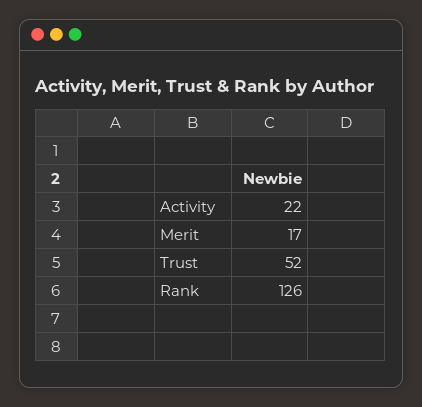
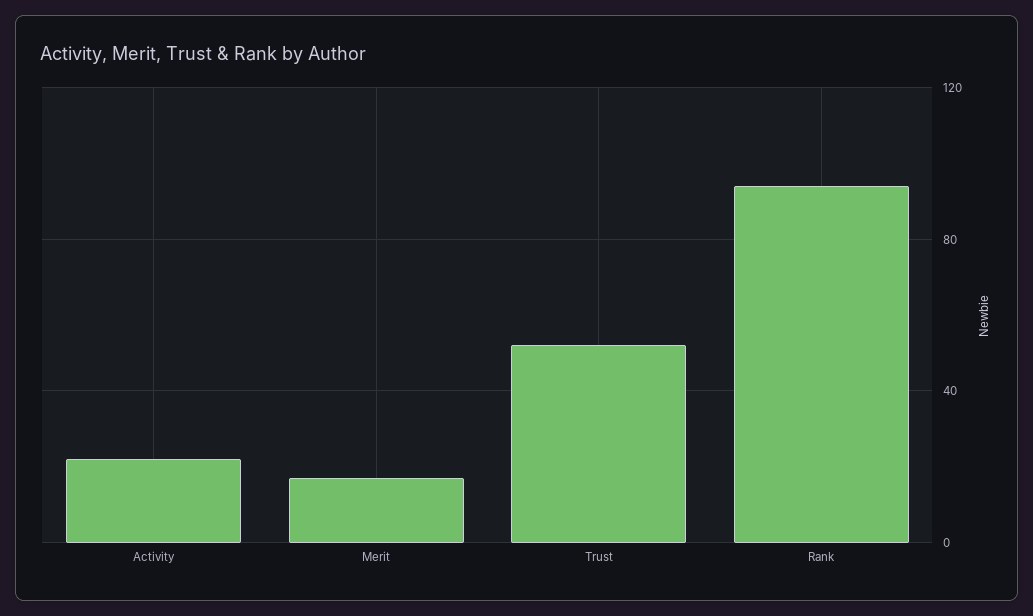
  {
    "Activity": 22,
    "Merit": 17,
    "Trust": 52,
-   "Rank": 126
+   "Rank": 95
  }

